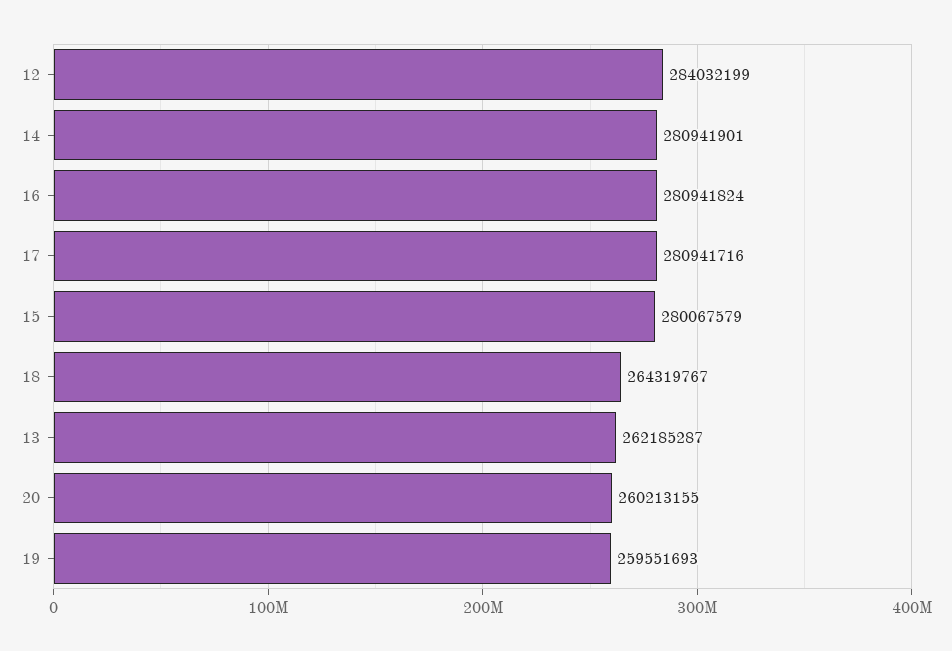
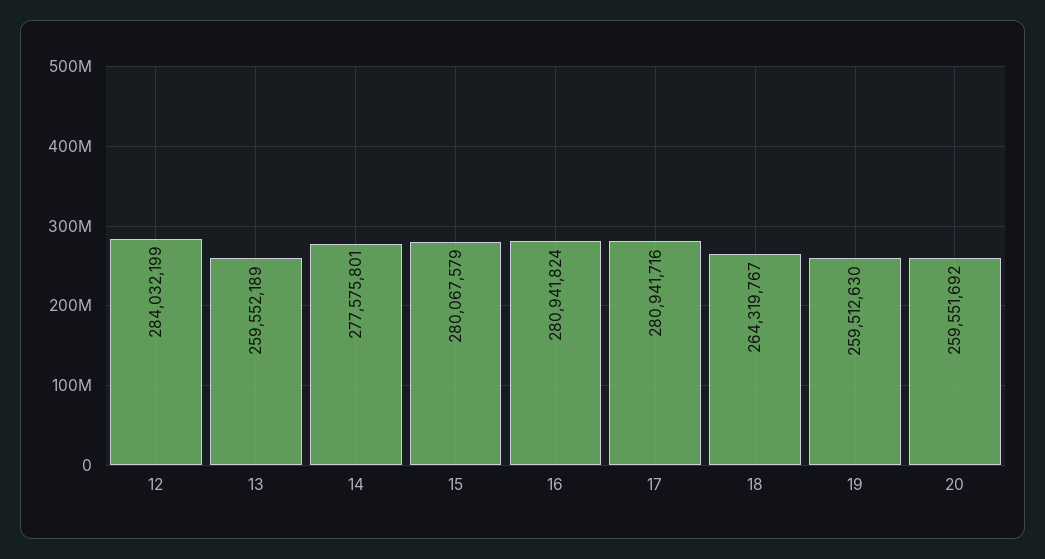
  {
    "12": 284032199,
-   "14": 280941901,
+   "14": 277575801,
    "16": 280941824,
    "17": 280941716,
    "15": 280067579,
    "18": 264319767,
-   "13": 262185287,
+   "13": 259552189,
-   "20": 260213155,
+   "20": 259551692,
-   "19": 259551693
+   "19": 259512630
  }

